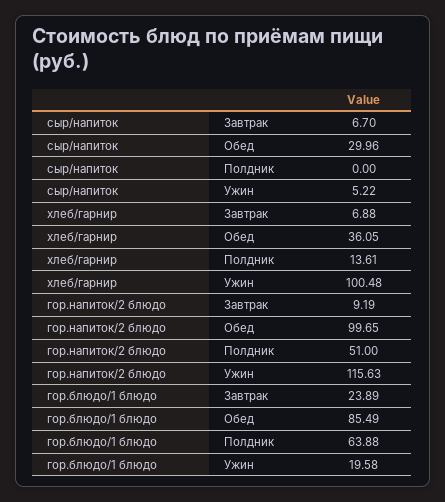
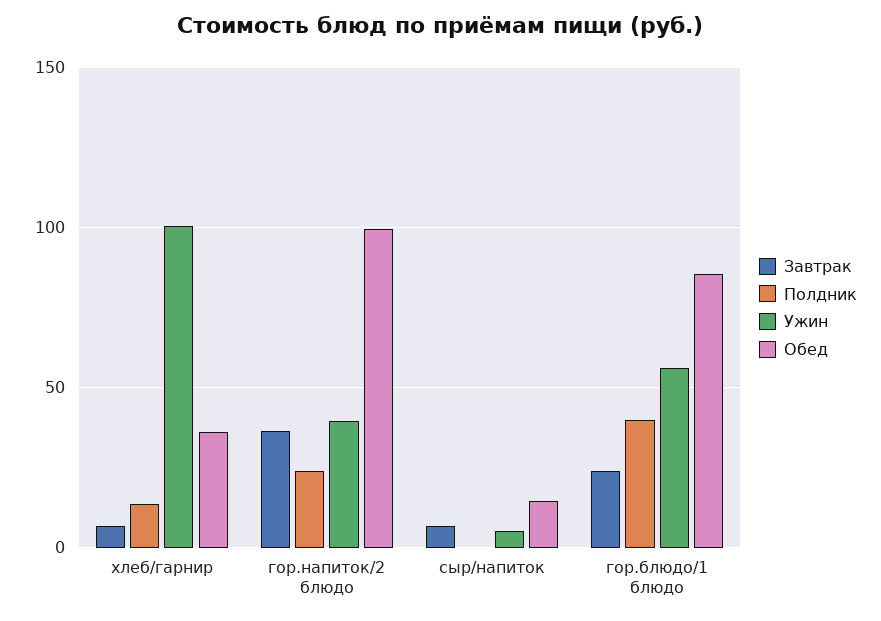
  {
    "Завтрак": {
      "сыр/напиток": 6.7,
      "хлеб/гарнир": 6.88,
-     "гор.напиток/2 блюдо": 9.19,
+     "гор.напиток/2 блюдо": 35,
      "гор.блюдо/1 блюдо": 23.89
    },
    "Обед": {
-     "сыр/напиток": 29.96,
+     "сыр/напиток": 15,
      "хлеб/гарнир": 36.05,
      "гор.напиток/2 блюдо": 99.65,
      "гор.блюдо/1 блюдо": 85.49
    },
    "Полдник": {
      "сыр/напиток": 0,
      "хлеб/гарнир": 13.61,
-     "гор.напиток/2 блюдо": 51,
+     "гор.напиток/2 блюдо": 25,
-     "гор.блюдо/1 блюдо": 63.88
+     "гор.блюдо/1 блюдо": 40
    },
    "Ужин": {
      "сыр/напиток": 5.22,
      "хлеб/гарнир": 100.48,
-     "гор.напиток/2 блюдо": 115.63,
+     "гор.напиток/2 блюдо": 40,
-     "гор.блюдо/1 блюдо": 19.58
+     "гор.блюдо/1 блюдо": 55
    }
  }

